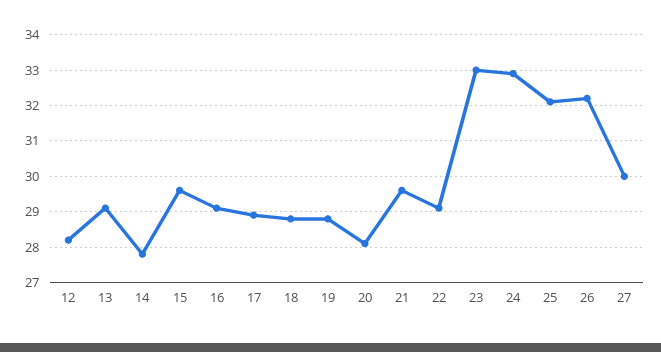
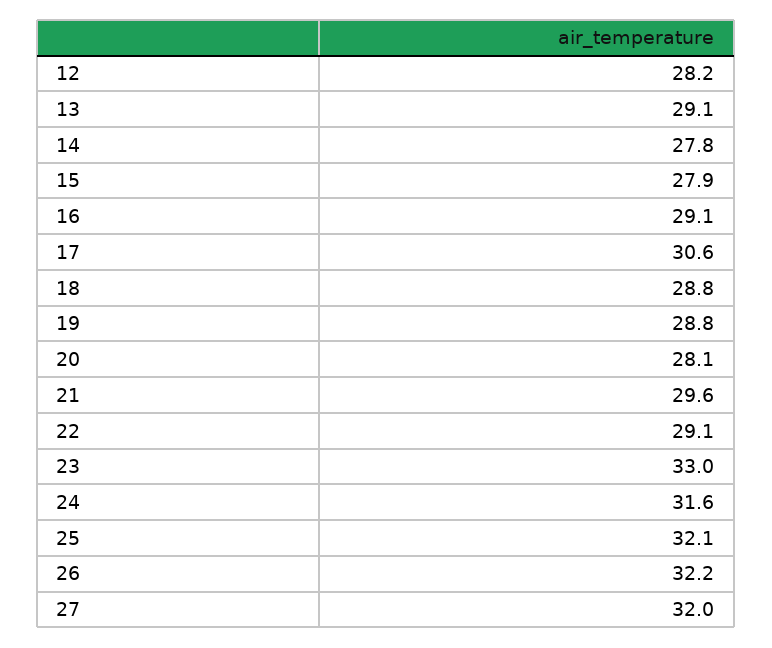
  {
    "12": 28.2,
    "13": 29.1,
    "14": 27.8,
-   "15": 29.5,
+   "15": 27.9,
    "16": 29.1,
-   "17": 29,
+   "17": 30.6,
    "18": 28.8,
    "19": 28.8,
    "20": 28.1,
    "21": 29.6,
    "22": 29.1,
    "23": 33,
-   "24": 33,
+   "24": 31.6,
    "25": 32.1,
    "26": 32.2,
-   "27": 30
+   "27": 32
  }

